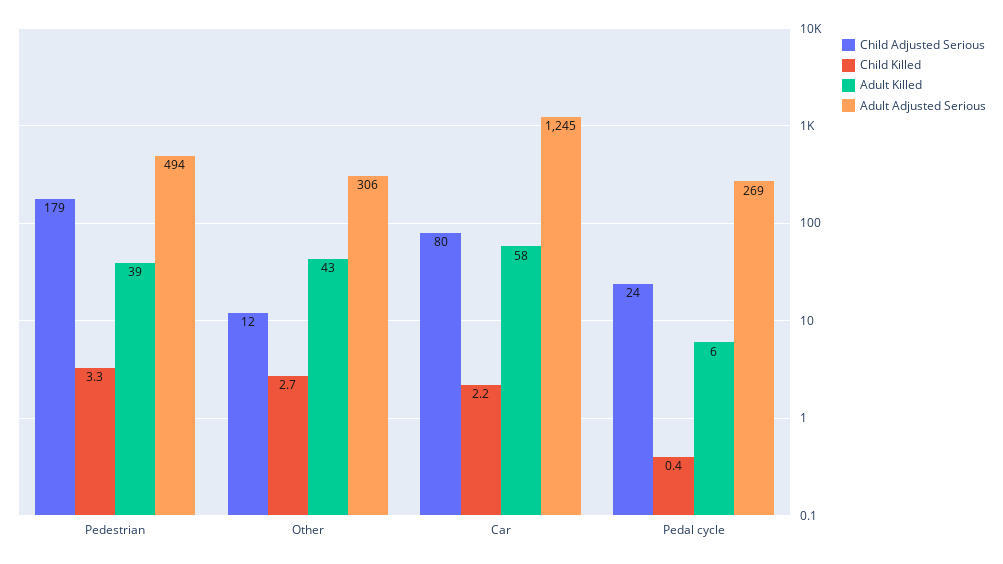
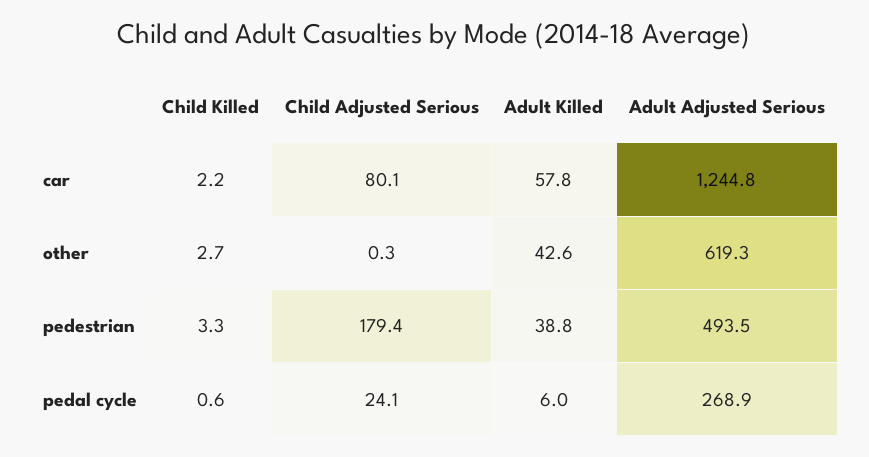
  {
    "Child Adjusted Serious": {
      "Pedestrian": 179.4,
-     "Other": 12,
+     "Other": 0.3,
      "Car": 80.1,
      "Pedal cycle": 24.1
    },
    "Child Killed": {
      "Pedestrian": 3.3,
      "Other": 2.7,
      "Car": 2.2,
-     "Pedal cycle": 0.4
+     "Pedal cycle": 0.6
    },
    "Adult Killed": {
      "Pedestrian": 38.8,
      "Other": 42.6,
      "Car": 57.8,
      "Pedal cycle": 6
    },
    "Adult Adjusted Serious": {
      "Pedestrian": 493.5,
-     "Other": 306,
+     "Other": 619.3,
      "Car": 1244.8,
      "Pedal cycle": 268.9
    }
  }

